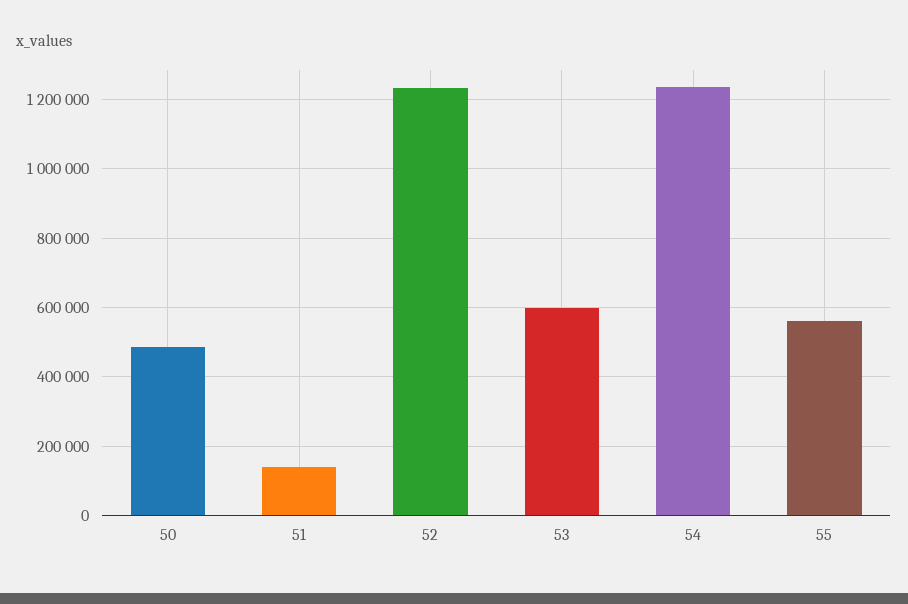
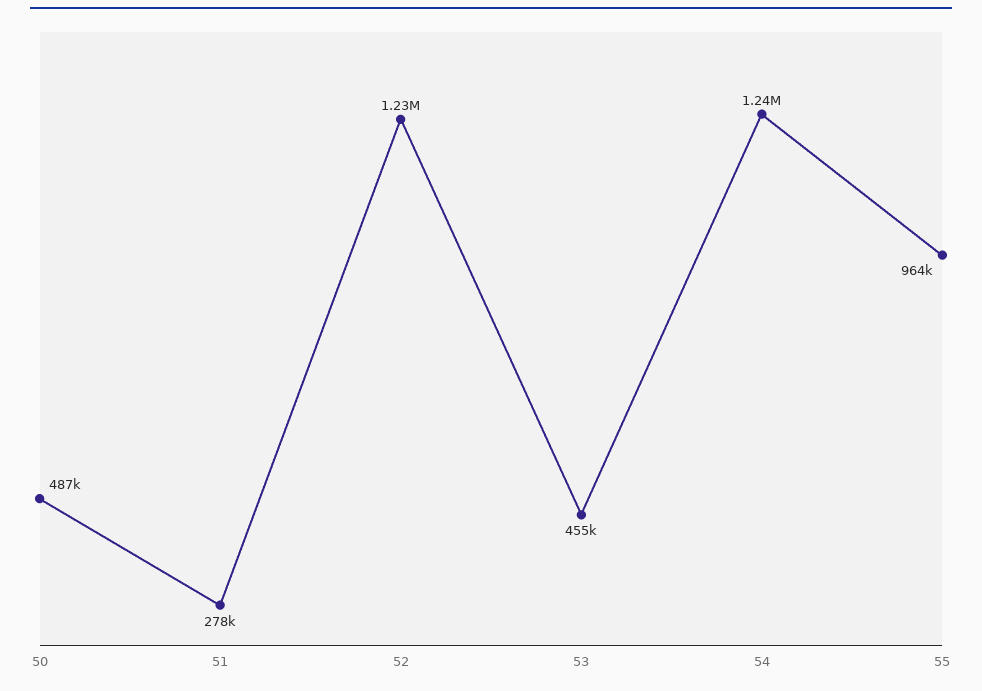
  {
    "50": 487000,
-   "51": 140000,
+   "51": 278000,
    "52": 1230000,
-   "53": 600000,
+   "53": 455000,
    "54": 1240000,
-   "55": 560000
+   "55": 964000
  }

